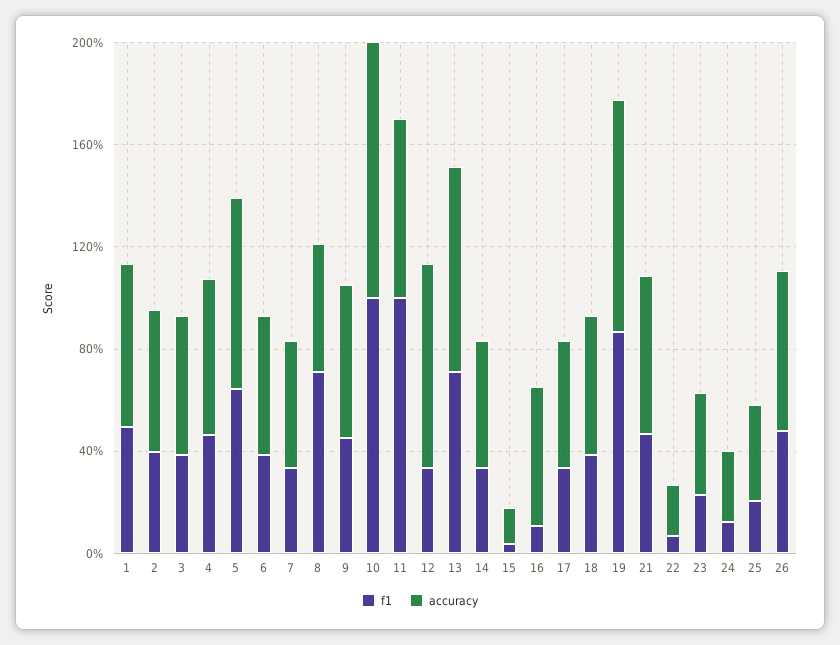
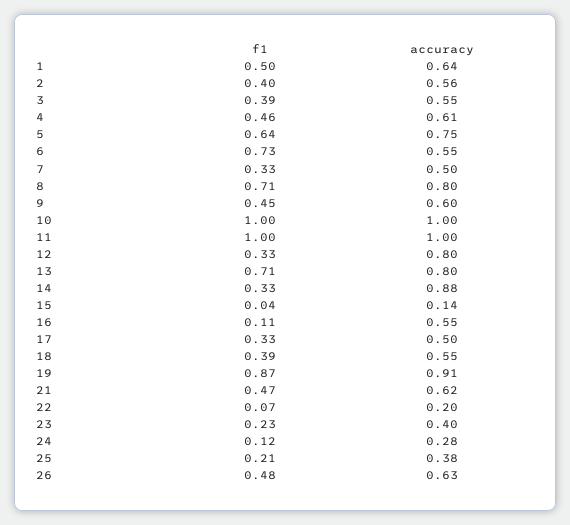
  {
    "f1": {
      "1": 0.5,
      "2": 0.4,
      "3": 0.39,
      "4": 0.46,
      "5": 0.64,
-     "6": 0.4,
+     "6": 0.73,
      "7": 0.33,
      "8": 0.71,
      "9": 0.45,
      "10": 1,
      "11": 1,
      "12": 0.33,
      "13": 0.71,
      "14": 0.33,
      "15": 0.04,
      "16": 0.11,
      "17": 0.33,
      "18": 0.39,
      "19": 0.87,
      "21": 0.47,
      "22": 0.07,
      "23": 0.23,
      "24": 0.12,
      "25": 0.21,
      "26": 0.48
    },
    "accuracy": {
      "1": 0.64,
      "2": 0.56,
      "3": 0.55,
      "4": 0.61,
      "5": 0.75,
      "6": 0.55,
      "7": 0.5,
-     "8": 0.5,
+     "8": 0.8,
      "9": 0.6,
      "10": 1,
-     "11": 0.7,
+     "11": 1,
      "12": 0.8,
      "13": 0.8,
-     "14": 0.5,
+     "14": 0.88,
      "15": 0.14,
      "16": 0.55,
      "17": 0.5,
      "18": 0.55,
      "19": 0.91,
      "21": 0.62,
      "22": 0.2,
      "23": 0.4,
      "24": 0.28,
      "25": 0.38,
      "26": 0.63
    }
  }

